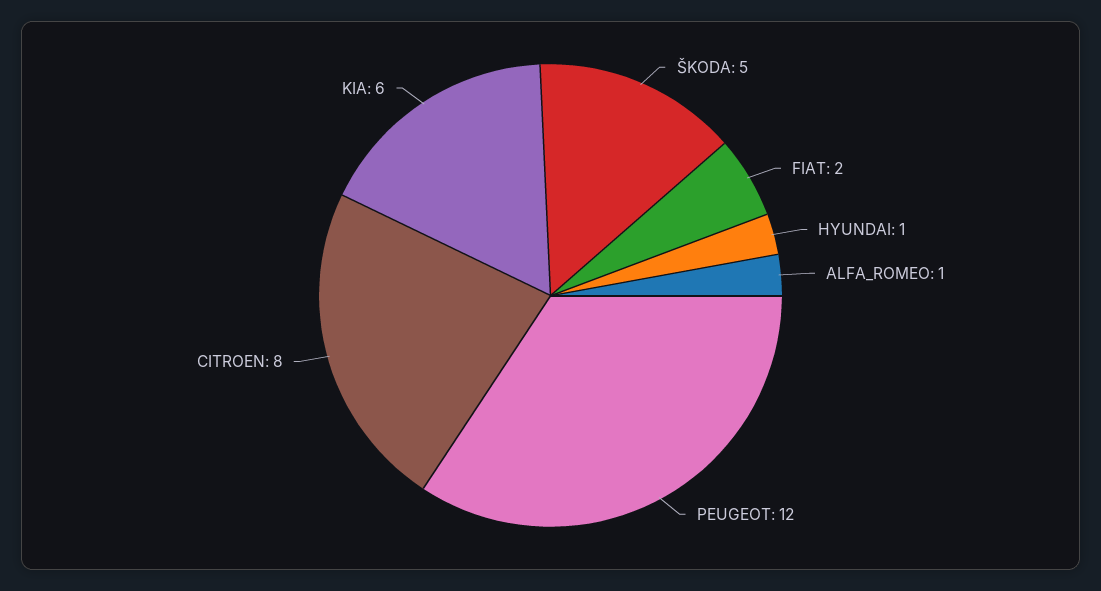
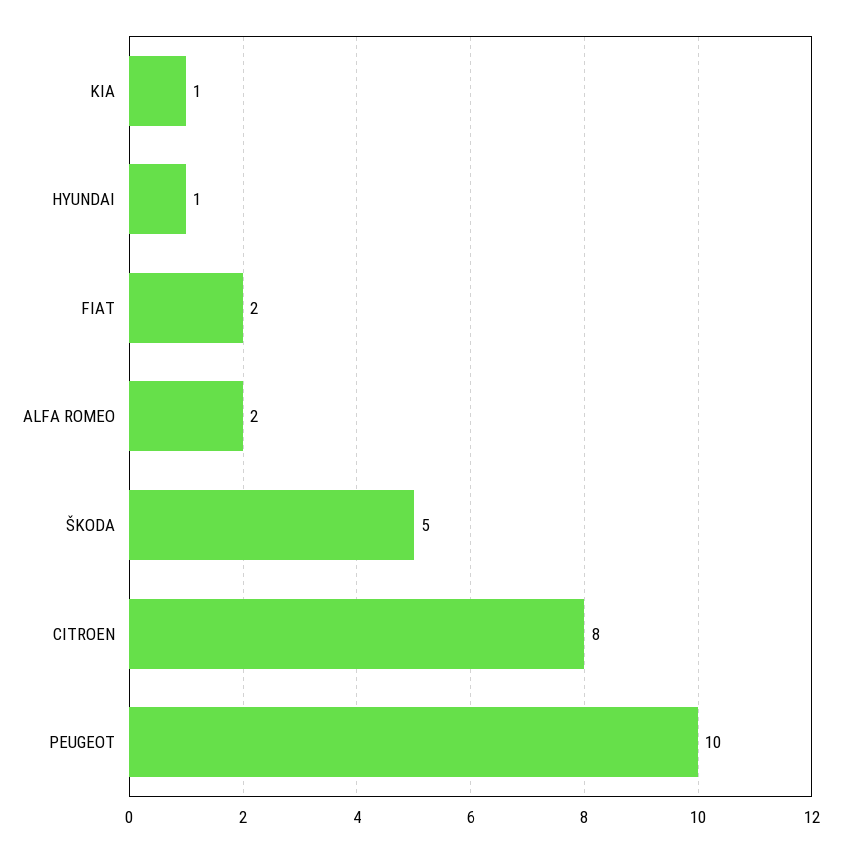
  {
    "ŠKODA": 5,
    "FIAT": 2,
    "HYUNDAI": 1,
-   "ALFA_ROMEO": 1,
+   "ALFA_ROMEO": 2,
-   "PEUGEOT": 12,
+   "PEUGEOT": 10,
    "CITROEN": 8,
-   "KIA": 6
+   "KIA": 1
  }

